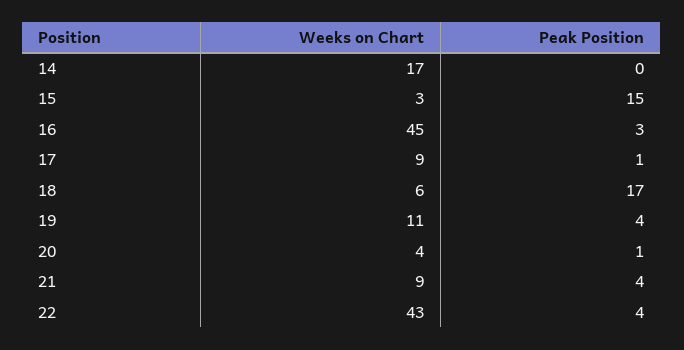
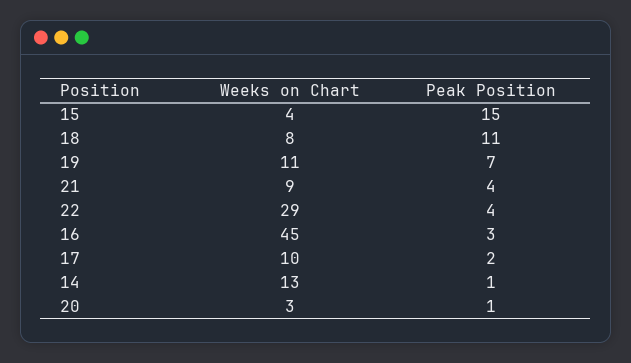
  {
    "Weeks on Chart": {
-     "14": 17,
+     "14": 13,
-     "15": 3,
+     "15": 4,
      "16": 45,
-     "17": 9,
+     "17": 10,
-     "18": 6,
+     "18": 8,
      "19": 11,
-     "20": 4,
+     "20": 3,
      "21": 9,
-     "22": 43
+     "22": 29
    },
    "Peak Position": {
-     "14": 0,
+     "14": 1,
      "15": 15,
      "16": 3,
-     "17": 1,
+     "17": 2,
-     "18": 17,
+     "18": 11,
-     "19": 4,
+     "19": 7,
      "20": 1,
      "21": 4,
      "22": 4
    }
  }

